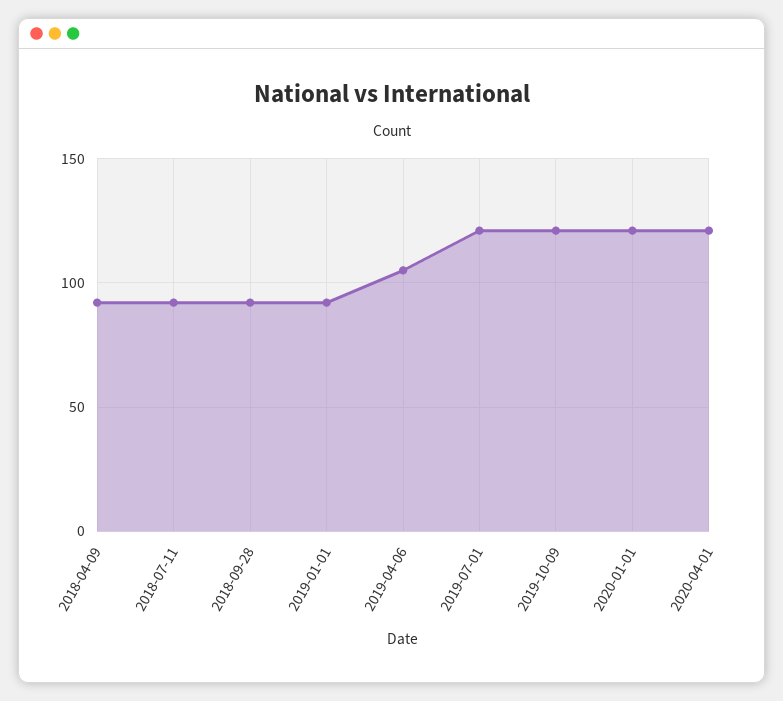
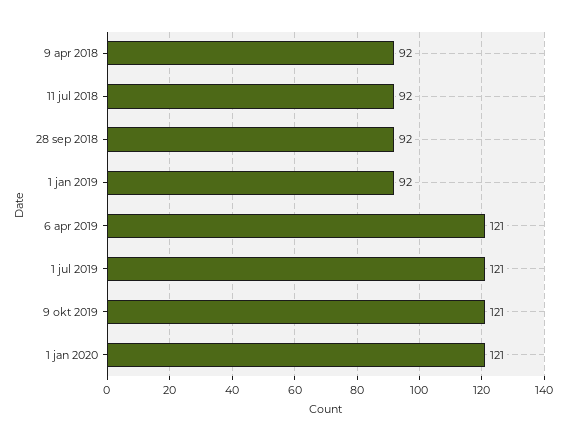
  {
    "2018-04-09": 92,
    "2018-07-11": 92,
    "2018-09-28": 92,
    "2019-01-01": 92,
-   "2019-04-06": 105,
+   "2019-04-06": 121,
    "2019-07-01": 121,
    "2019-10-09": 121,
-   "2020-01-01": 121,
+   "2020-01-01": 121
-   "2020-04-01": 120
  }

